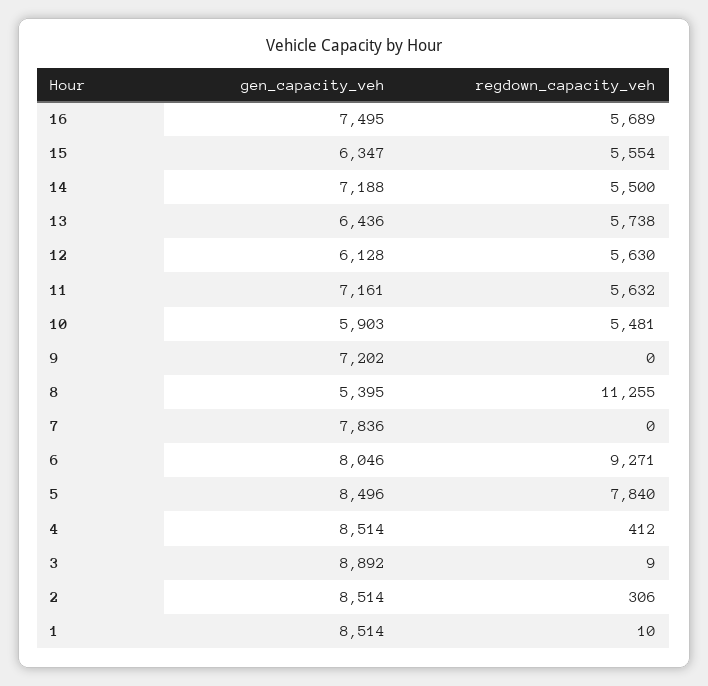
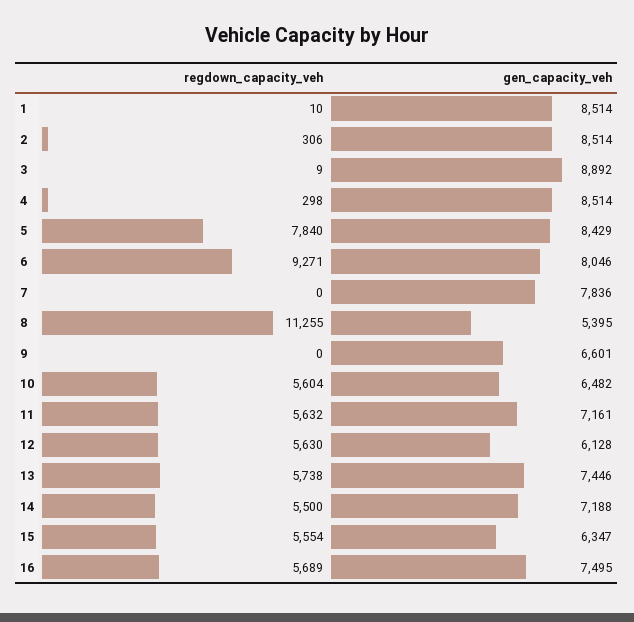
  {
    "gen_capacity_veh": {
      "16": 7495,
      "15": 6347,
      "14": 7188,
-     "13": 6436,
+     "13": 7446,
      "12": 6128,
      "11": 7161,
-     "10": 5903,
+     "10": 6482,
-     "9": 7202,
+     "9": 6601,
      "8": 5395,
      "7": 7836,
      "6": 8046,
-     "5": 8496,
+     "5": 8429,
      "4": 8514,
      "3": 8892,
      "2": 8514,
      "1": 8514
    },
    "regdown_capacity_veh": {
      "16": 5689,
      "15": 5554,
      "14": 5500,
      "13": 5738,
      "12": 5630,
      "11": 5632,
-     "10": 5481,
+     "10": 5604,
      "9": 0,
      "8": 11255,
      "7": 0,
      "6": 9271,
      "5": 7840,
-     "4": 412,
+     "4": 298,
      "3": 9,
      "2": 306,
      "1": 10
    }
  }

